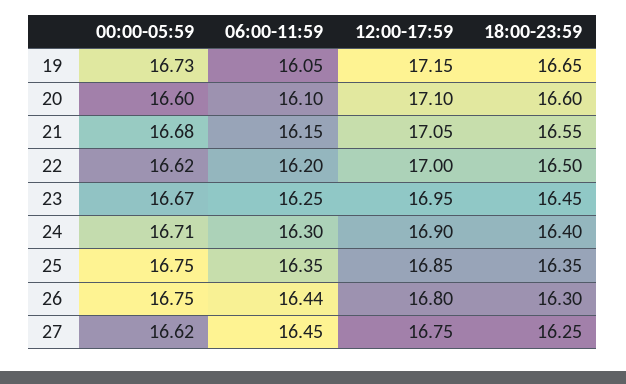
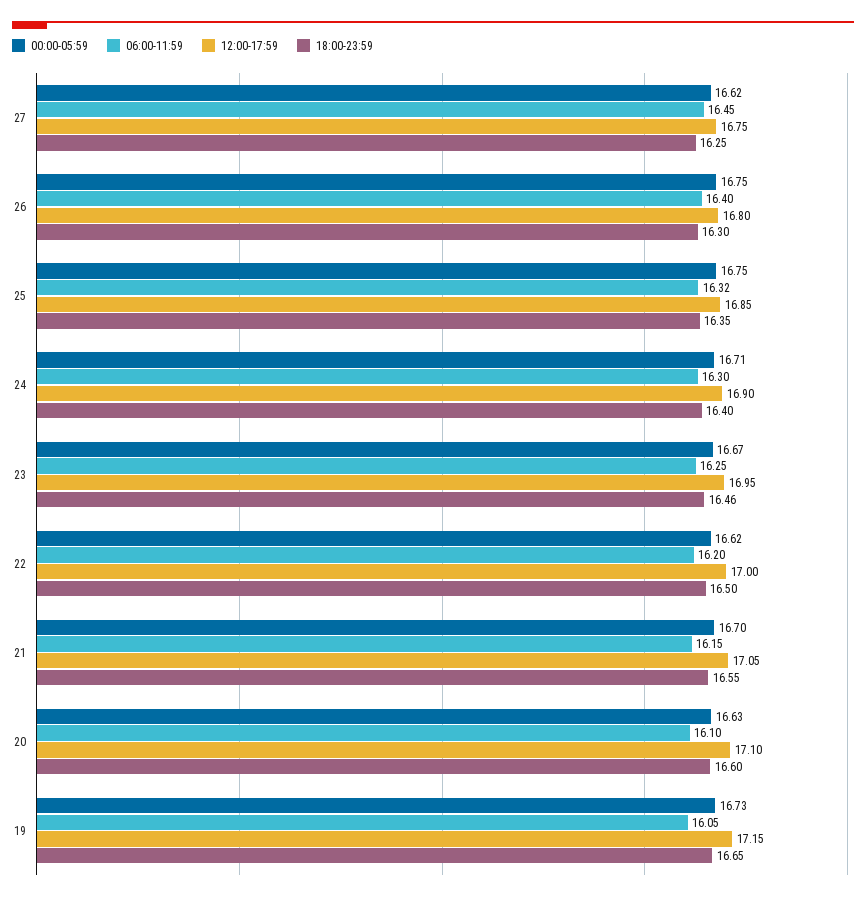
  {
    "00:00-05:59": {
      "19": 16.73,
-     "20": 16.6,
+     "20": 16.63,
-     "21": 16.68,
+     "21": 16.7,
      "22": 16.62,
      "23": 16.67,
      "24": 16.71,
      "25": 16.75,
      "26": 16.75,
      "27": 16.62
    },
    "06:00-11:59": {
      "19": 16.05,
      "20": 16.1,
      "21": 16.15,
      "22": 16.2,
      "23": 16.25,
      "24": 16.3,
-     "25": 16.35,
+     "25": 16.32,
-     "26": 16.44,
+     "26": 16.4,
      "27": 16.45
    },
    "12:00-17:59": {
      "19": 17.15,
      "20": 17.1,
      "21": 17.05,
      "22": 17,
      "23": 16.95,
      "24": 16.9,
      "25": 16.85,
      "26": 16.8,
      "27": 16.75
    },
    "18:00-23:59": {
      "19": 16.65,
      "20": 16.6,
      "21": 16.55,
      "22": 16.5,
-     "23": 16.45,
+     "23": 16.46,
      "24": 16.4,
      "25": 16.35,
      "26": 16.3,
      "27": 16.25
    }
  }

